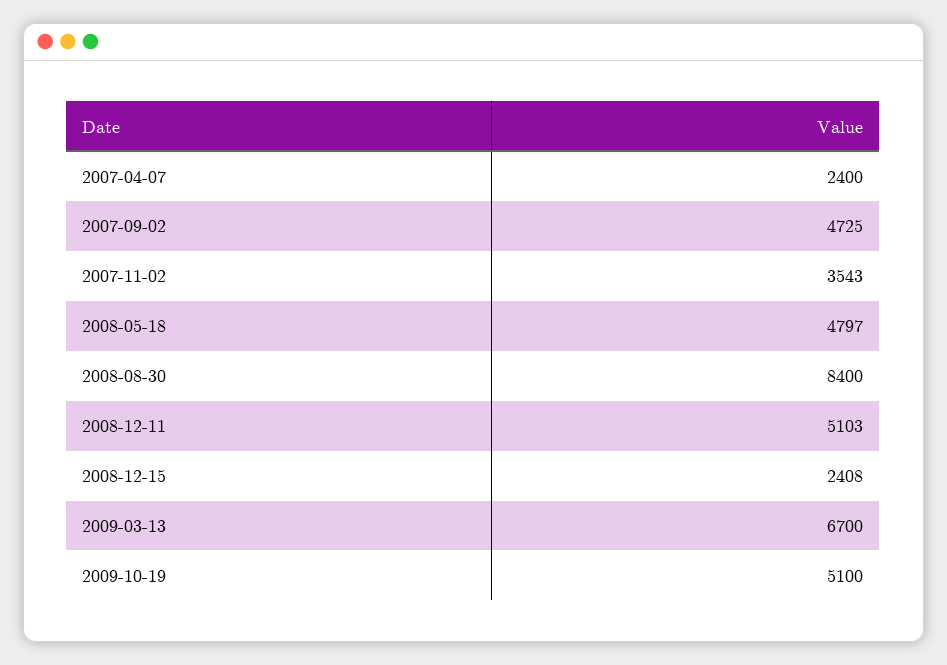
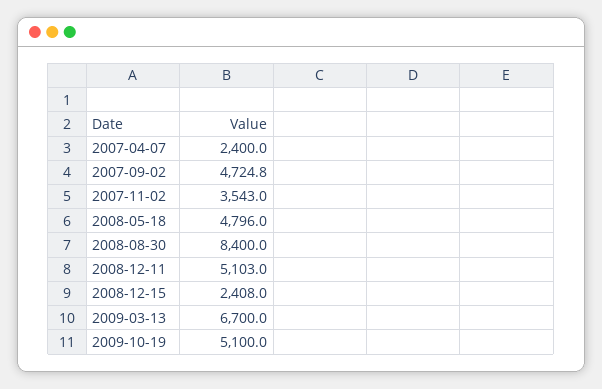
  {
    "2007-04-07": 2400,
-   "2007-09-02": 4725,
+   "2007-09-02": 4724.8,
    "2007-11-02": 3543,
-   "2008-05-18": 4797,
+   "2008-05-18": 4796,
    "2008-08-30": 8400,
    "2008-12-11": 5103,
    "2008-12-15": 2408,
    "2009-03-13": 6700,
    "2009-10-19": 5100
  }

